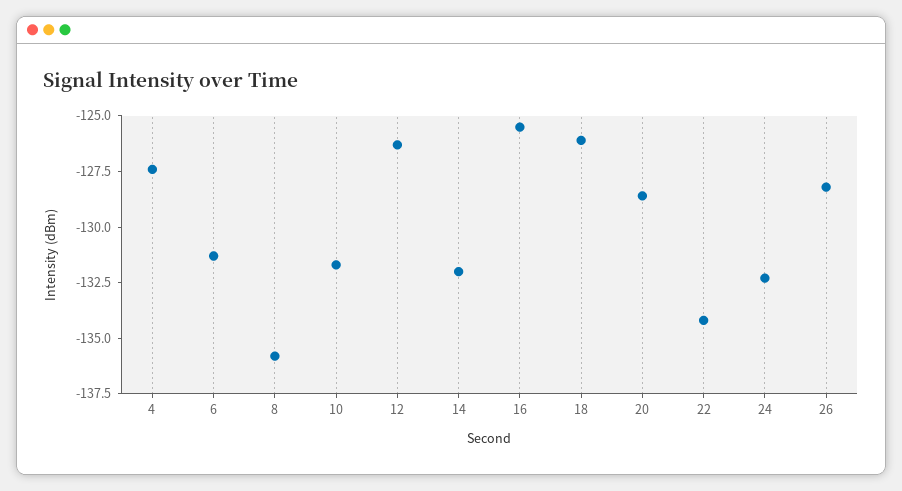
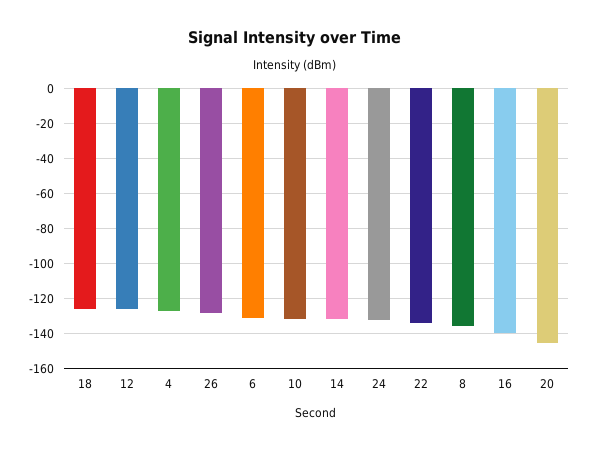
  {
    "4": -127.5,
    "6": -131.5,
    "8": -136,
    "10": -131.5,
    "12": -126.5,
    "14": -132,
-   "16": -125.5,
+   "16": -140,
    "18": -126,
-   "20": -128.5,
+   "20": -145,
    "22": -134,
    "24": -132.5,
    "26": -128
  }

